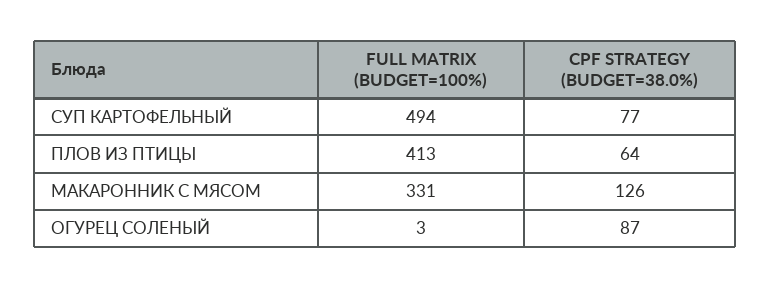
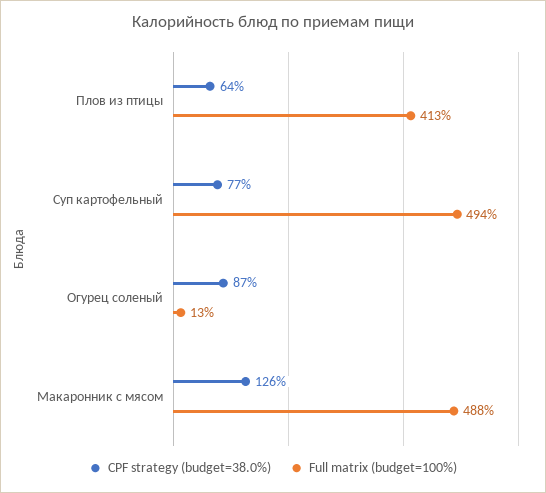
  {
    "FULL MATRIX (BUDGET=100%)": {
      "СУП КАРТОФЕЛЬНЫЙ": 494,
      "ПЛОВ ИЗ ПТИЦЫ": 413,
-     "МАКАРОННИК С МЯСОМ": 331,
+     "МАКАРОННИК С МЯСОМ": 488,
-     "ОГУРЕЦ СОЛЕНЫЙ": 3
+     "ОГУРЕЦ СОЛЕНЫЙ": 13
    },
    "CPF STRATEGY (BUDGET=38.0%)": {
      "СУП КАРТОФЕЛЬНЫЙ": 77,
      "ПЛОВ ИЗ ПТИЦЫ": 64,
      "МАКАРОННИК С МЯСОМ": 126,
      "ОГУРЕЦ СОЛЕНЫЙ": 87
    }
  }

